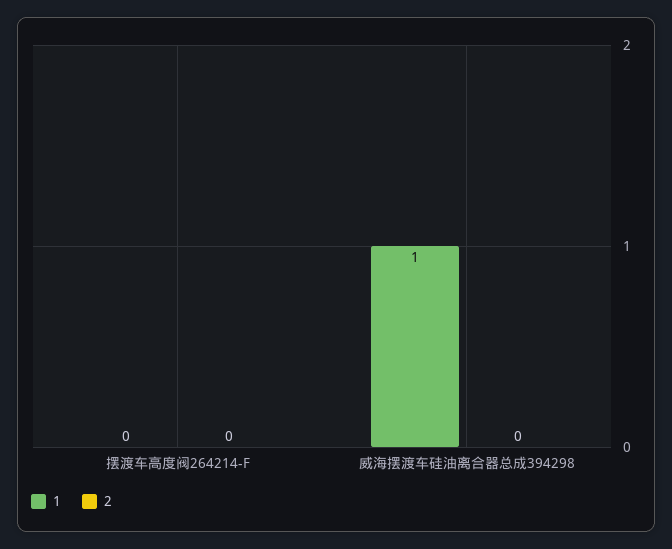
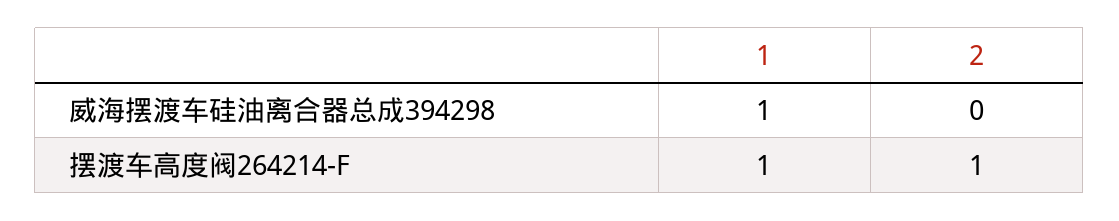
  {
    "1": {
-     "摆渡车高度阀264214-F": 0,
+     "摆渡车高度阀264214-F": 1,
      "威海摆渡车硅油离合器总成394298": 1
    },
    "2": {
-     "摆渡车高度阀264214-F": 0,
+     "摆渡车高度阀264214-F": 1,
      "威海摆渡车硅油离合器总成394298": 0
    }
  }

